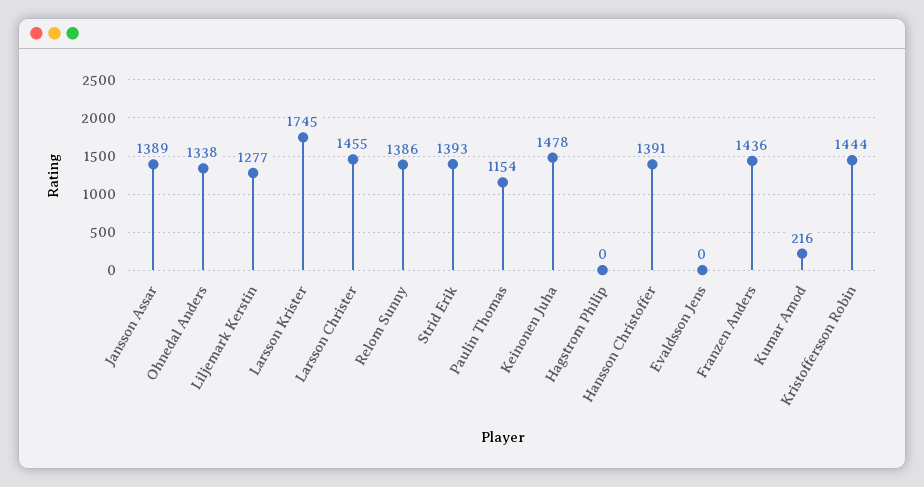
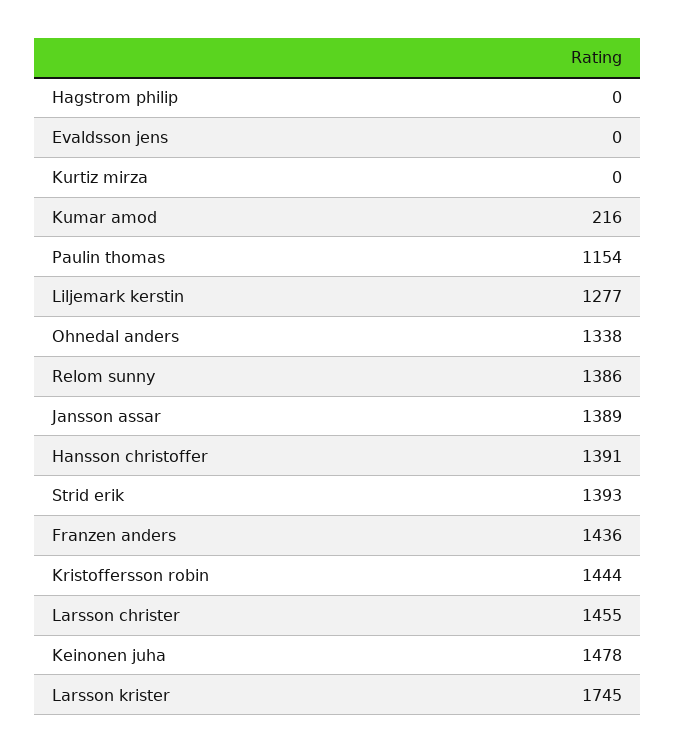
  {
    "Jansson Assar": 1389,
    "Ohnedal Anders": 1338,
    "Liljemark Kerstin": 1277,
    "Larsson Krister": 1745,
    "Larsson Christer": 1455,
    "Relom Sunny": 1386,
    "Strid Erik": 1393,
    "Paulin Thomas": 1154,
    "Keinonen Juha": 1478,
    "Hagstrom Philip": 0,
    "Hansson Christoffer": 1391,
    "Evaldsson Jens": 0,
    "Franzen Anders": 1436,
    "Kumar Amod": 216,
-   "Kristoffersson Robin": 1444
+   "Kristoffersson Robin": 1444,
+   "Kurtiz mirza": 0
  }

